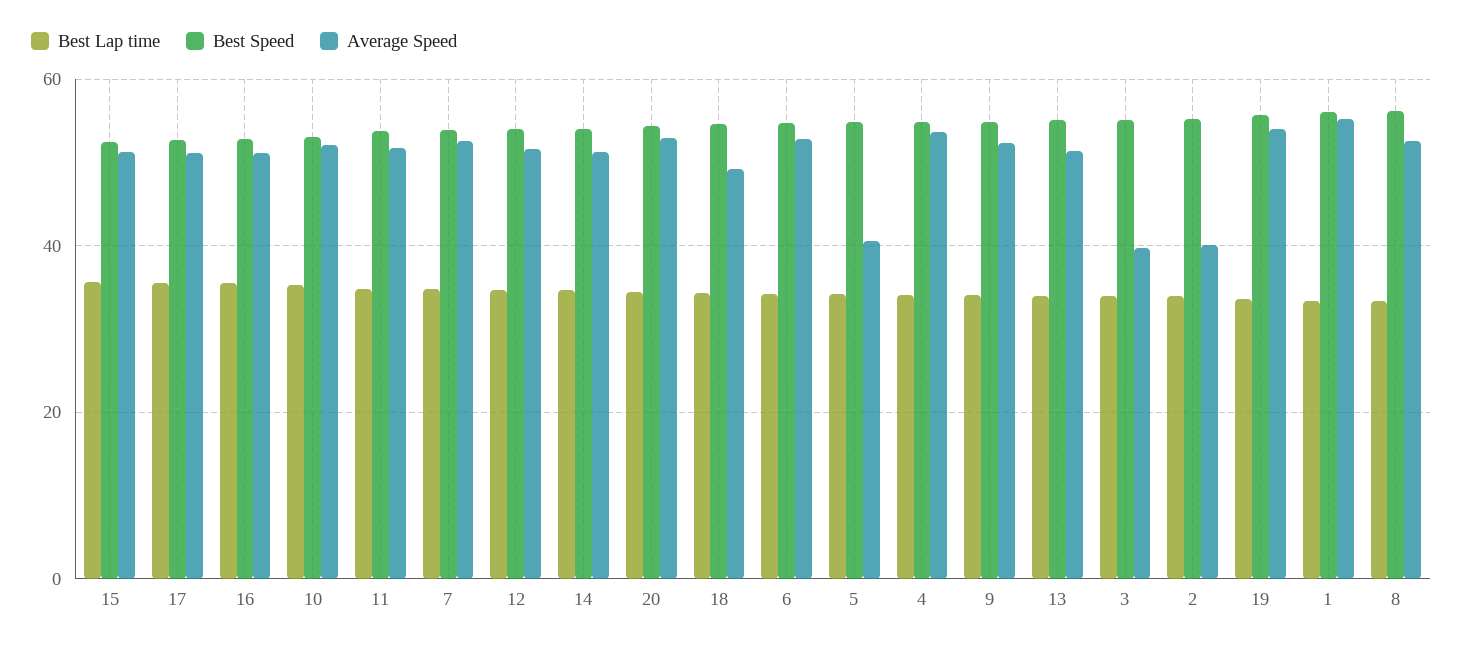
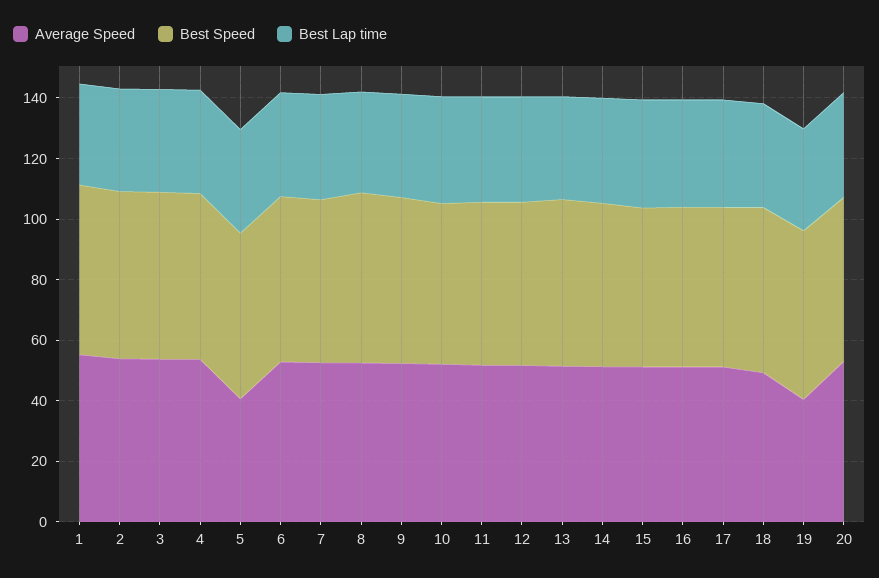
  {
    "Best Lap time": {
      "15": 36,
      "17": 36,
      "16": 36,
      "10": 36,
      "11": 34,
      "7": 34,
      "12": 34,
      "14": 34,
      "20": 34,
      "18": 34,
      "6": 34,
      "5": 34,
      "4": 34,
      "9": 34,
      "13": 34,
      "3": 34,
      "2": 34,
      "19": 34,
      "1": 34,
      "8": 34
    },
    "Best Speed": {
      "15": 52,
      "17": 52,
      "16": 52,
      "10": 54,
      "11": 54,
      "7": 54,
      "12": 54,
      "14": 54,
      "20": 54,
      "18": 54,
      "6": 54,
      "5": 54,
      "4": 54,
      "9": 54,
      "13": 56,
      "3": 56,
      "2": 56,
      "19": 56,
      "1": 56,
      "8": 56
    },
    "Average Speed": {
      "15": 52,
      "17": 52,
      "16": 52,
      "10": 52,
      "11": 52,
      "7": 52,
      "12": 52,
      "14": 52,
      "20": 52,
      "18": 50,
      "6": 52,
      "5": 40,
      "4": 54,
      "9": 52,
      "13": 52,
-     "3": 40,
+     "3": 55,
-     "2": 40,
+     "2": 55,
-     "19": 54,
+     "19": 40,
      "1": 56,
      "8": 52
    }
  }

